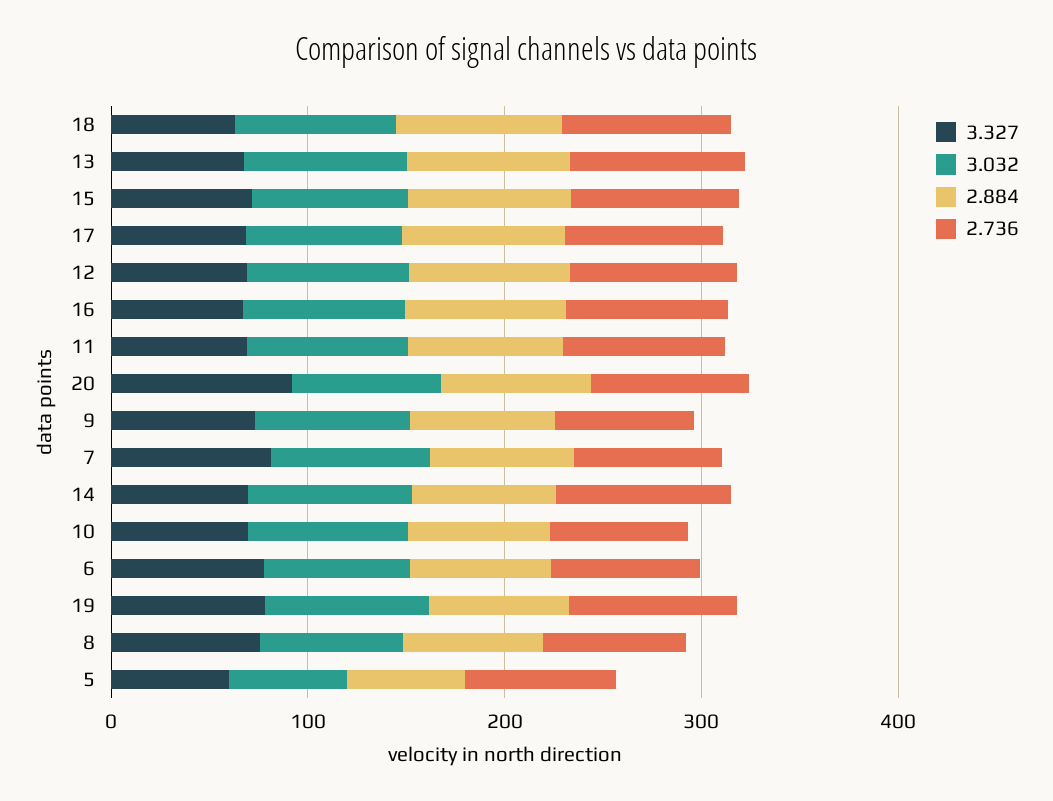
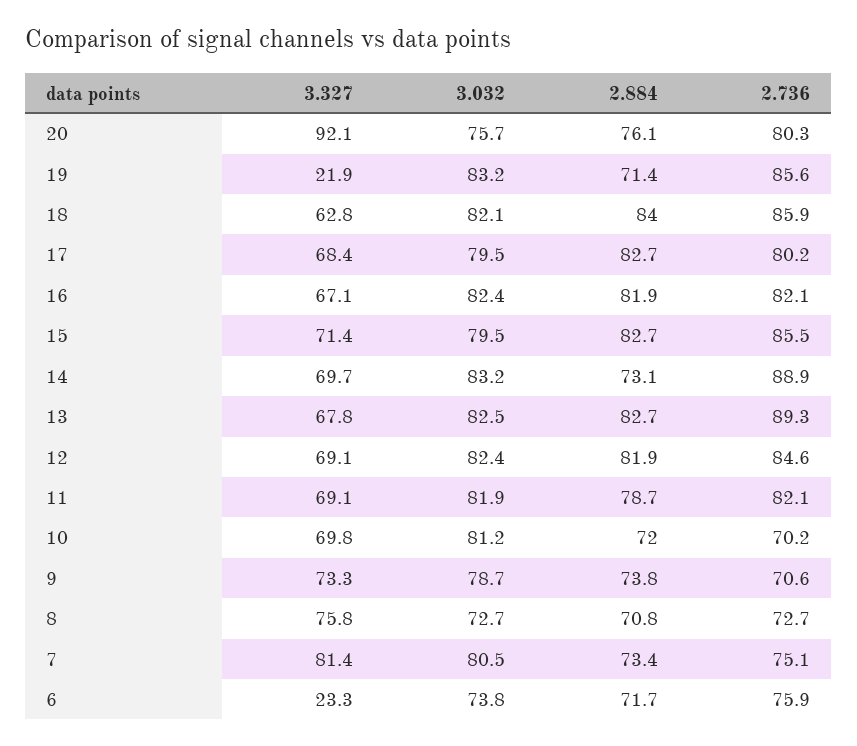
  {
    "3.327": {
      "18": 62.8,
      "13": 67.8,
      "15": 71.4,
      "17": 68.4,
      "12": 69.1,
      "16": 67.1,
      "11": 69.1,
      "20": 92.1,
      "9": 73.3,
      "7": 81.4,
      "14": 69.7,
      "10": 69.8,
-     "6": 80,
+     "6": 23.3,
-     "19": 80,
+     "19": 21.9,
-     "8": 75.8,
+     "8": 75.8
-     "5": 60
    },
    "3.032": {
      "18": 82.1,
      "13": 82.5,
      "15": 79.5,
      "17": 79.5,
      "12": 82.4,
      "16": 82.4,
      "11": 81.9,
      "20": 75.7,
      "9": 78.7,
      "7": 80.5,
      "14": 83.2,
      "10": 81.2,
      "6": 73.8,
      "19": 83.2,
-     "8": 72.7,
+     "8": 72.7
-     "5": 60
    },
    "2.884": {
      "18": 84,
      "13": 82.7,
      "15": 82.7,
      "17": 82.7,
      "12": 81.9,
      "16": 81.9,
      "11": 78.7,
      "20": 76.1,
      "9": 73.8,
      "7": 73.4,
      "14": 73.1,
      "10": 72,
      "6": 71.7,
      "19": 71.4,
-     "8": 70.8,
+     "8": 70.8
-     "5": 60
    },
    "2.736": {
      "18": 85.9,
      "13": 89.3,
      "15": 85.5,
      "17": 80.2,
      "12": 84.6,
      "16": 82.1,
      "11": 82.1,
      "20": 80.3,
      "9": 70.6,
      "7": 75.1,
      "14": 88.9,
      "10": 70.2,
      "6": 75.9,
      "19": 85.6,
-     "8": 72.7,
+     "8": 72.7
-     "5": 80
    }
  }

